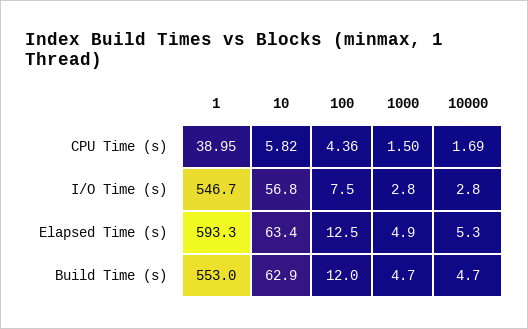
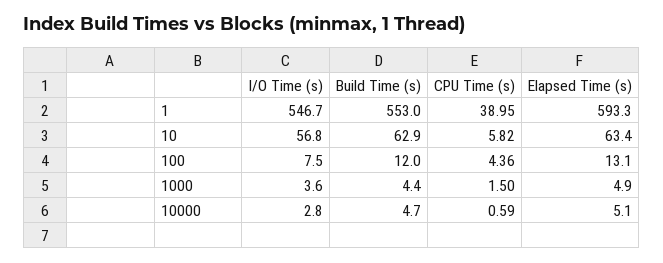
  {
    "1": {
      "CPU Time (s)": 38.95,
      "I/O Time (s)": 546.7,
      "Elapsed Time (s)": 593.3,
      "Build Time (s)": 553
    },
    "10": {
      "CPU Time (s)": 5.82,
      "I/O Time (s)": 56.8,
      "Elapsed Time (s)": 63.4,
      "Build Time (s)": 62.9
    },
    "100": {
      "CPU Time (s)": 4.36,
      "I/O Time (s)": 7.5,
-     "Elapsed Time (s)": 12.5,
+     "Elapsed Time (s)": 13.1,
      "Build Time (s)": 12
    },
    "1000": {
      "CPU Time (s)": 1.5,
-     "I/O Time (s)": 2.8,
+     "I/O Time (s)": 3.6,
      "Elapsed Time (s)": 4.9,
-     "Build Time (s)": 4.7
+     "Build Time (s)": 4.4
    },
    "10000": {
-     "CPU Time (s)": 1.69,
+     "CPU Time (s)": 0.59,
      "I/O Time (s)": 2.8,
-     "Elapsed Time (s)": 5.3,
+     "Elapsed Time (s)": 5.1,
      "Build Time (s)": 4.7
    }
  }

